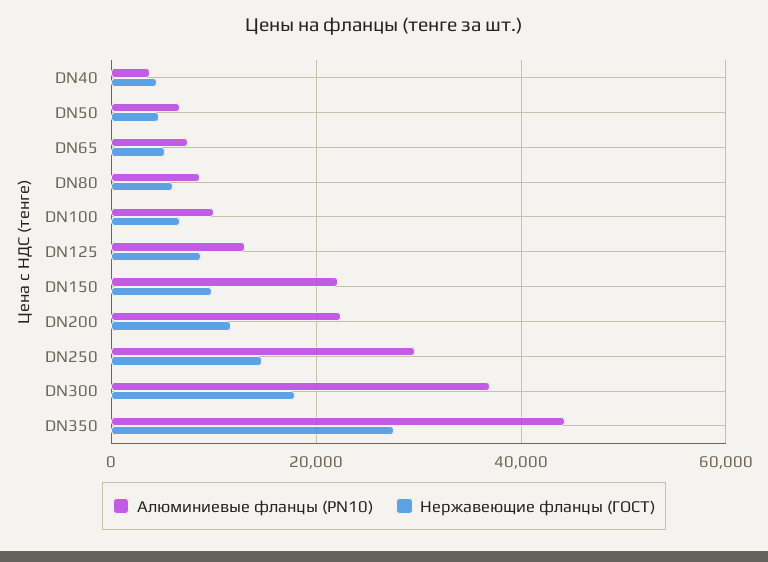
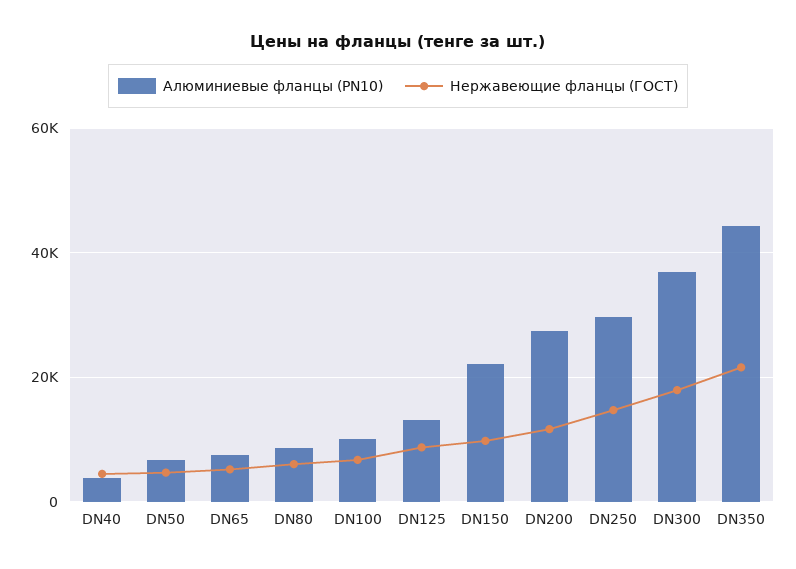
  {
    "Алюминиевые фланцы (PN10)": {
      "DN40": 4000,
      "DN50": 6000,
      "DN65": 8000,
      "DN80": 8000,
      "DN100": 10000,
      "DN125": 14000,
      "DN150": 22000,
-     "DN200": 22000,
+     "DN200": 28000,
      "DN250": 30000,
      "DN300": 36000,
      "DN350": 44000
    },
    "Нержавеющие фланцы (ГОСТ)": {
      "DN40": 4000,
      "DN50": 4000,
      "DN65": 6000,
      "DN80": 6000,
      "DN100": 6000,
      "DN125": 8000,
      "DN150": 10000,
      "DN200": 12000,
      "DN250": 14000,
      "DN300": 18000,
-     "DN350": 28000
+     "DN350": 22000
    }
  }

